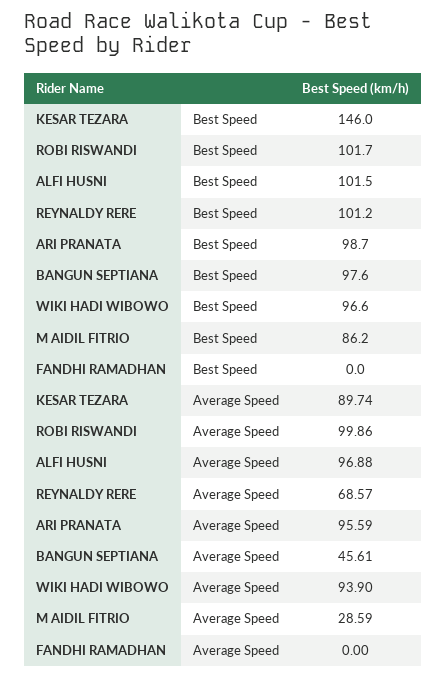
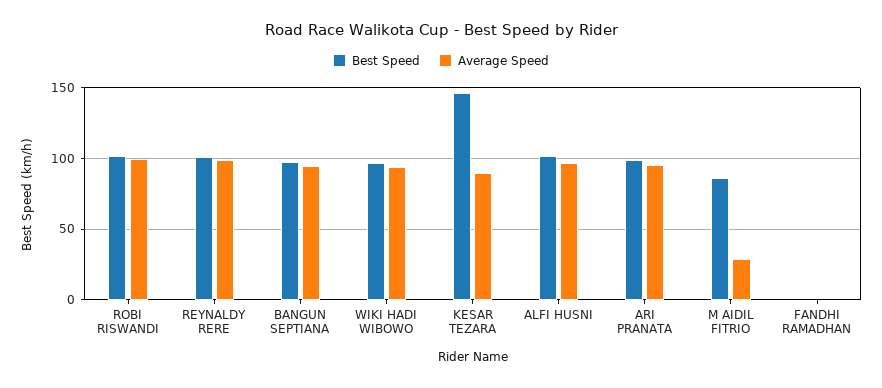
  {
    "Best Speed": {
      "KESAR TEZARA": 146,
      "ROBI RISWANDI": 101.7,
      "ALFI HUSNI": 101.5,
      "REYNALDY RERE": 101.2,
      "ARI PRANATA": 98.7,
      "BANGUN SEPTIANA": 97.6,
      "WIKI HADI WIBOWO": 96.6,
      "M AIDIL FITRIO": 86.2,
      "FANDHI RAMADHAN": 0
    },
    "Average Speed": {
      "KESAR TEZARA": 89.74,
      "ROBI RISWANDI": 99.86,
      "ALFI HUSNI": 96.88,
-     "REYNALDY RERE": 68.57,
+     "REYNALDY RERE": 100,
      "ARI PRANATA": 95.59,
-     "BANGUN SEPTIANA": 45.61,
+     "BANGUN SEPTIANA": 95,
      "WIKI HADI WIBOWO": 93.9,
      "M AIDIL FITRIO": 28.59,
      "FANDHI RAMADHAN": 0
    }
  }

